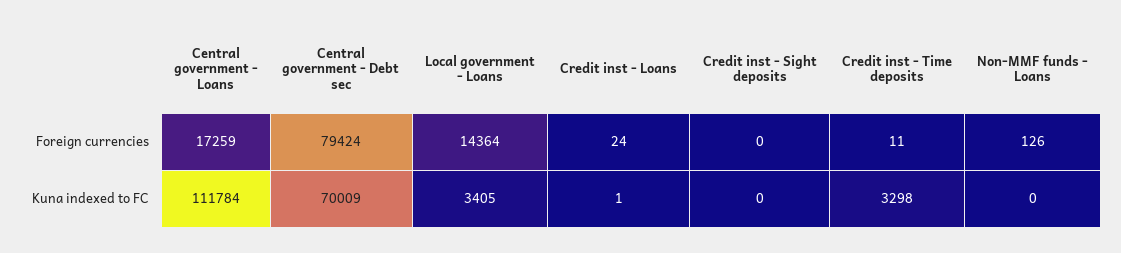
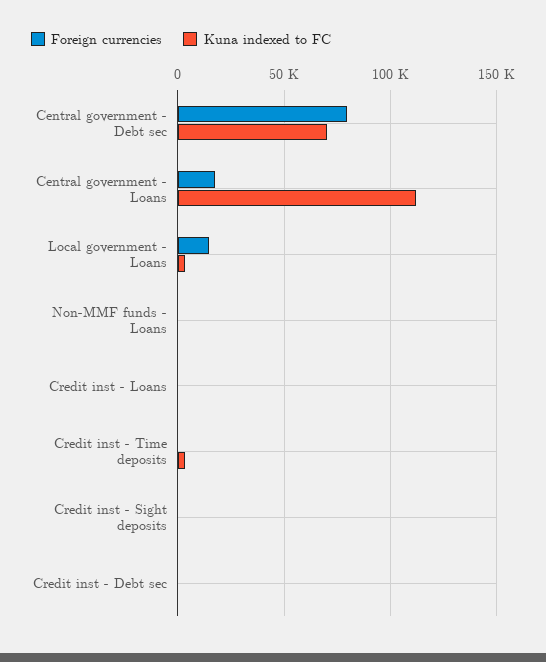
  {
    "Foreign currencies": {
      "Central government - Loans": 17259,
      "Central government - Debt sec": 79424,
      "Local government - Loans": 14364,
      "Credit inst - Loans": 24,
      "Credit inst - Sight deposits": 0,
      "Credit inst - Time deposits": 11,
-     "Non-MMF funds - Loans": 126
+     "Non-MMF funds - Loans": 126,
+     "Credit inst - Debt sec": 0
    },
    "Kuna indexed to FC": {
      "Central government - Loans": 111784,
      "Central government - Debt sec": 70009,
      "Local government - Loans": 3405,
      "Credit inst - Loans": 1,
      "Credit inst - Sight deposits": 0,
      "Credit inst - Time deposits": 3298,
-     "Non-MMF funds - Loans": 0
+     "Non-MMF funds - Loans": 0,
+     "Credit inst - Debt sec": 0
    }
  }

